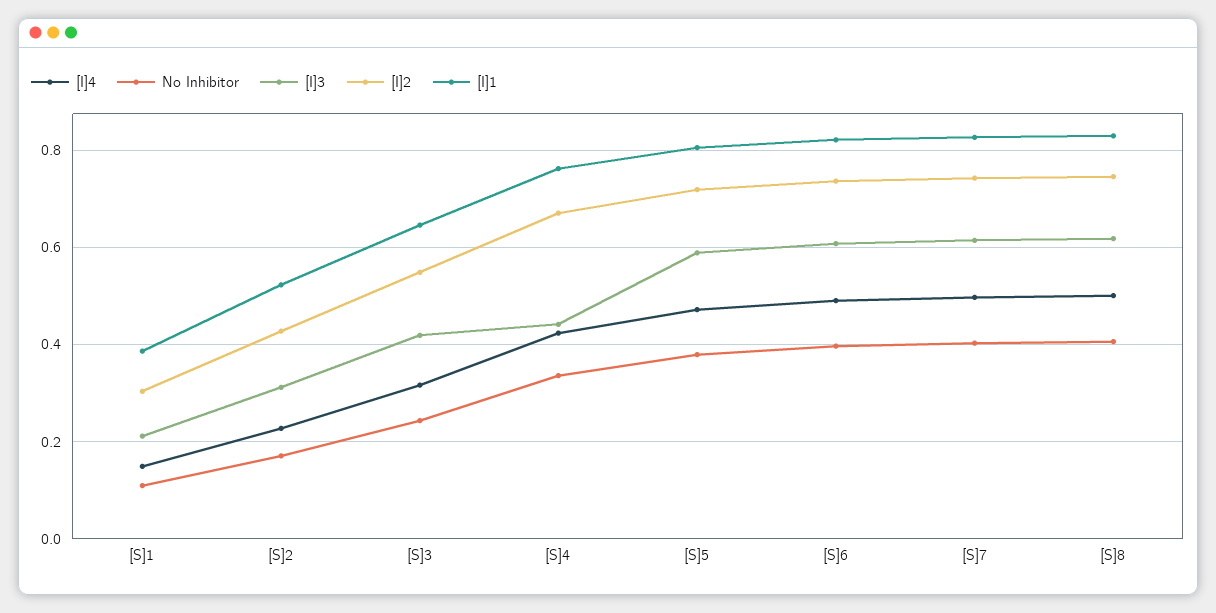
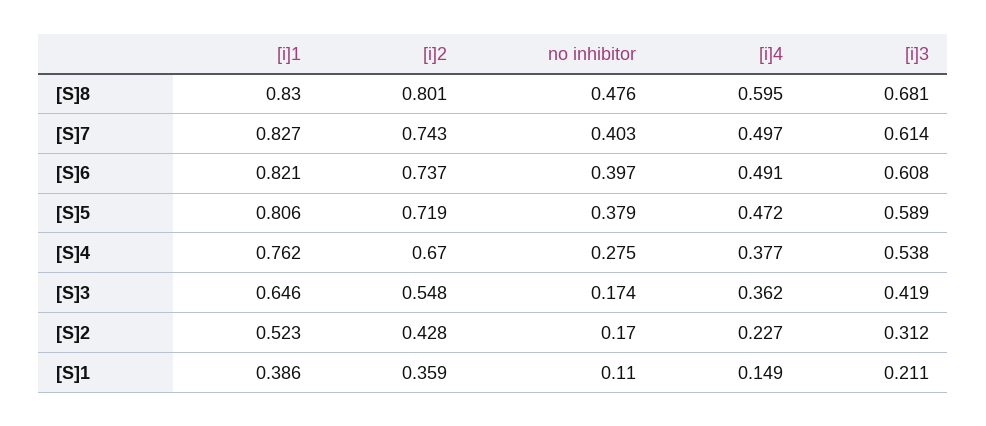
  {
    "[I]4": {
      "[S]1": 0.149,
      "[S]2": 0.227,
-     "[S]3": 0.32,
+     "[S]3": 0.362,
-     "[S]4": 0.42,
+     "[S]4": 0.377,
      "[S]5": 0.472,
      "[S]6": 0.491,
      "[S]7": 0.497,
-     "[S]8": 0.5
+     "[S]8": 0.595
    },
    "No Inhibitor": {
      "[S]1": 0.11,
      "[S]2": 0.17,
-     "[S]3": 0.24,
+     "[S]3": 0.174,
-     "[S]4": 0.34,
+     "[S]4": 0.275,
      "[S]5": 0.379,
      "[S]6": 0.397,
      "[S]7": 0.403,
-     "[S]8": 0.4
+     "[S]8": 0.476
    },
    "[I]3": {
      "[S]1": 0.211,
      "[S]2": 0.312,
      "[S]3": 0.419,
-     "[S]4": 0.44,
+     "[S]4": 0.538,
      "[S]5": 0.589,
      "[S]6": 0.608,
      "[S]7": 0.614,
-     "[S]8": 0.62
+     "[S]8": 0.681
    },
    "[I]2": {
-     "[S]1": 0.3,
+     "[S]1": 0.359,
      "[S]2": 0.428,
      "[S]3": 0.548,
      "[S]4": 0.67,
      "[S]5": 0.719,
      "[S]6": 0.737,
      "[S]7": 0.743,
-     "[S]8": 0.74
+     "[S]8": 0.801
    },
    "[I]1": {
      "[S]1": 0.386,
      "[S]2": 0.523,
      "[S]3": 0.646,
      "[S]4": 0.762,
      "[S]5": 0.806,
      "[S]6": 0.821,
      "[S]7": 0.827,
      "[S]8": 0.83
    }
  }

